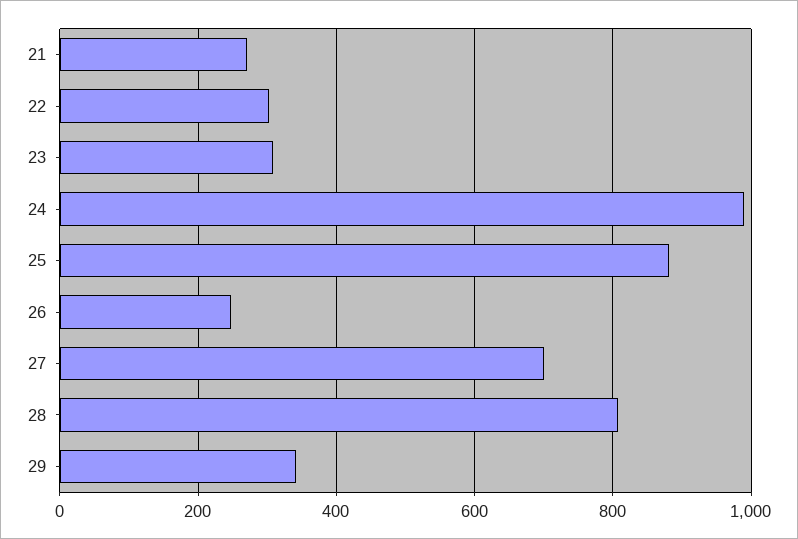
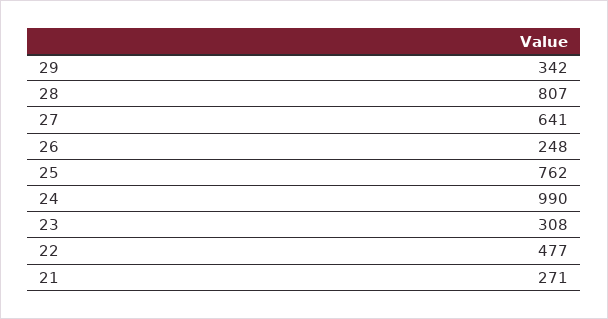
  {
    "21": 271,
-   "22": 300,
+   "22": 477,
    "23": 308,
    "24": 990,
-   "25": 880,
+   "25": 762,
    "26": 248,
-   "27": 700,
+   "27": 641,
    "28": 807,
    "29": 342
  }

